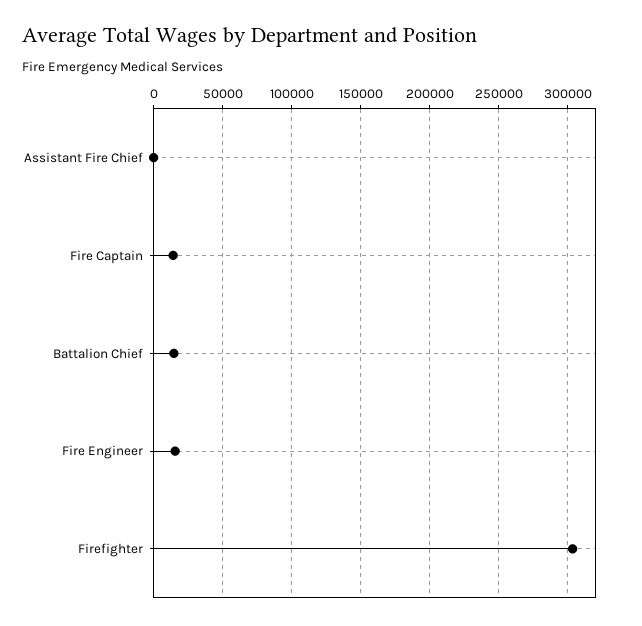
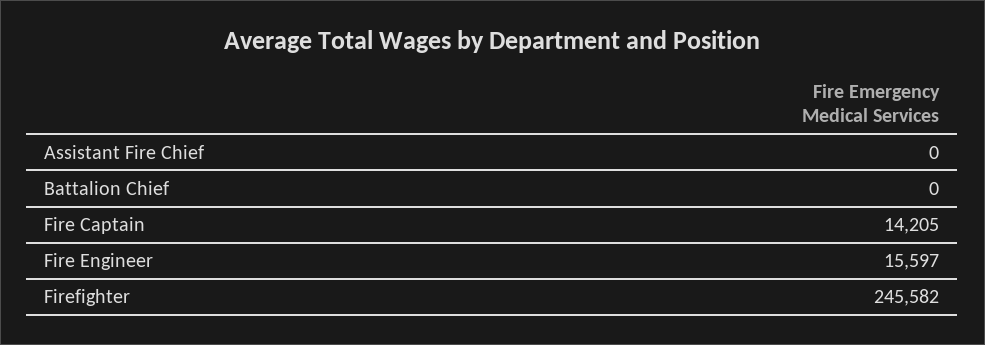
  {
    "Assistant Fire Chief": 0,
    "Fire Captain": 14205,
-   "Battalion Chief": 15000,
+   "Battalion Chief": 0,
    "Fire Engineer": 15597,
-   "Firefighter": 305000
+   "Firefighter": 245582
  }

